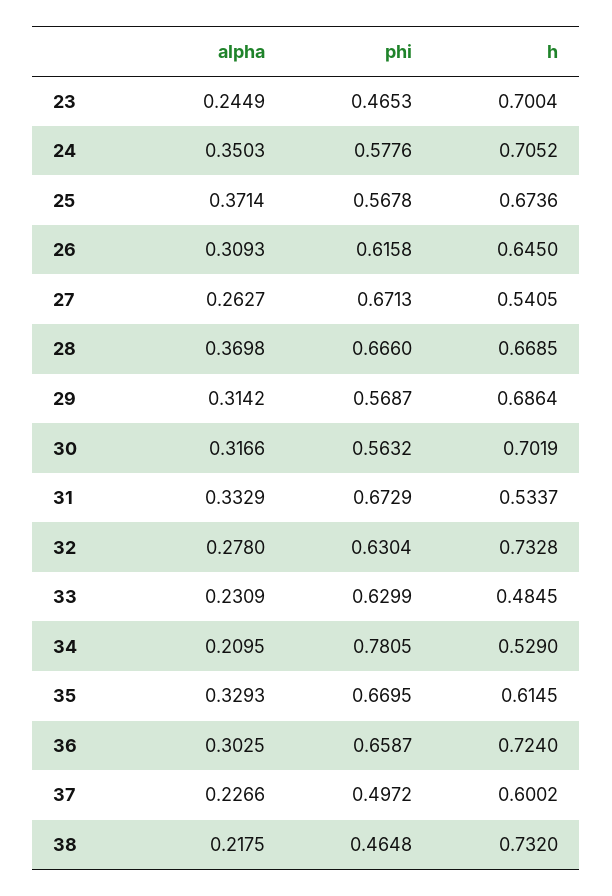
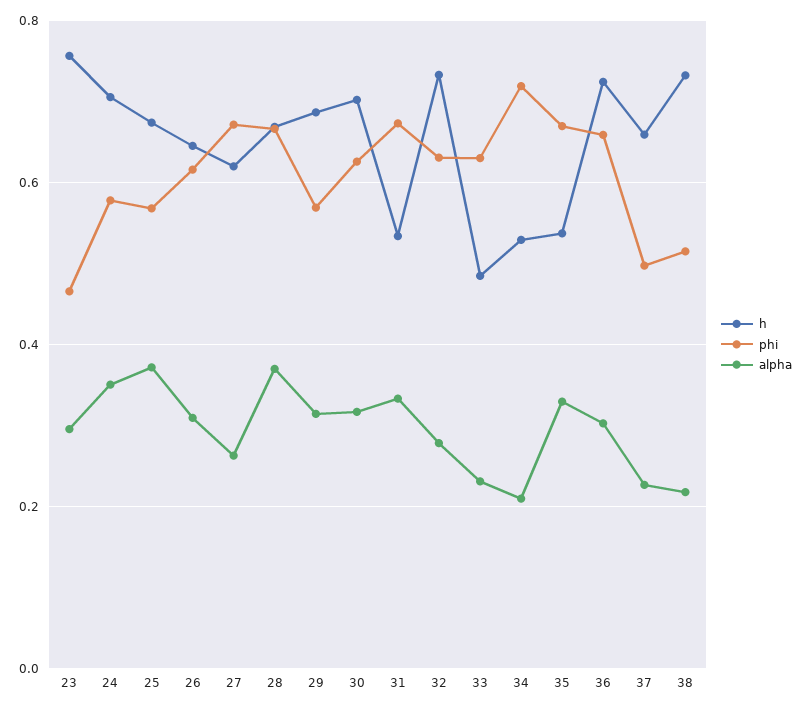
  {
    "alpha": {
-     "23": 0.2449,
+     "23": 0.3,
      "24": 0.3503,
      "25": 0.3714,
      "26": 0.3093,
      "27": 0.2627,
      "28": 0.3698,
      "29": 0.3142,
      "30": 0.3166,
      "31": 0.3329,
      "32": 0.278,
      "33": 0.2309,
      "34": 0.2095,
      "35": 0.3293,
      "36": 0.3025,
      "37": 0.2266,
      "38": 0.2175
    },
    "phi": {
      "23": 0.4653,
      "24": 0.5776,
      "25": 0.5678,
      "26": 0.6158,
      "27": 0.6713,
      "28": 0.666,
      "29": 0.5687,
-     "30": 0.5632,
+     "30": 0.62,
      "31": 0.6729,
      "32": 0.6304,
      "33": 0.6299,
-     "34": 0.7805,
+     "34": 0.72,
      "35": 0.6695,
      "36": 0.6587,
      "37": 0.4972,
-     "38": 0.4648
+     "38": 0.52
    },
    "h": {
-     "23": 0.7004,
+     "23": 0.76,
      "24": 0.7052,
      "25": 0.6736,
      "26": 0.645,
-     "27": 0.5405,
+     "27": 0.62,
      "28": 0.6685,
      "29": 0.6864,
      "30": 0.7019,
      "31": 0.5337,
      "32": 0.7328,
      "33": 0.4845,
      "34": 0.529,
-     "35": 0.6145,
+     "35": 0.54,
      "36": 0.724,
-     "37": 0.6002,
+     "37": 0.66,
      "38": 0.732
    }
  }

